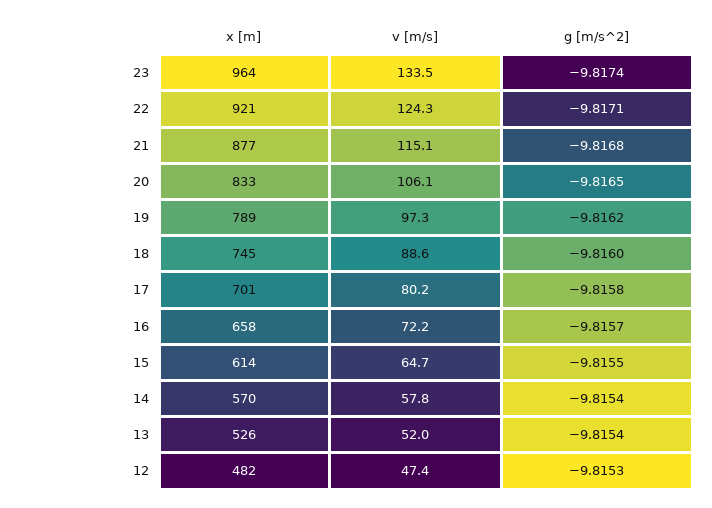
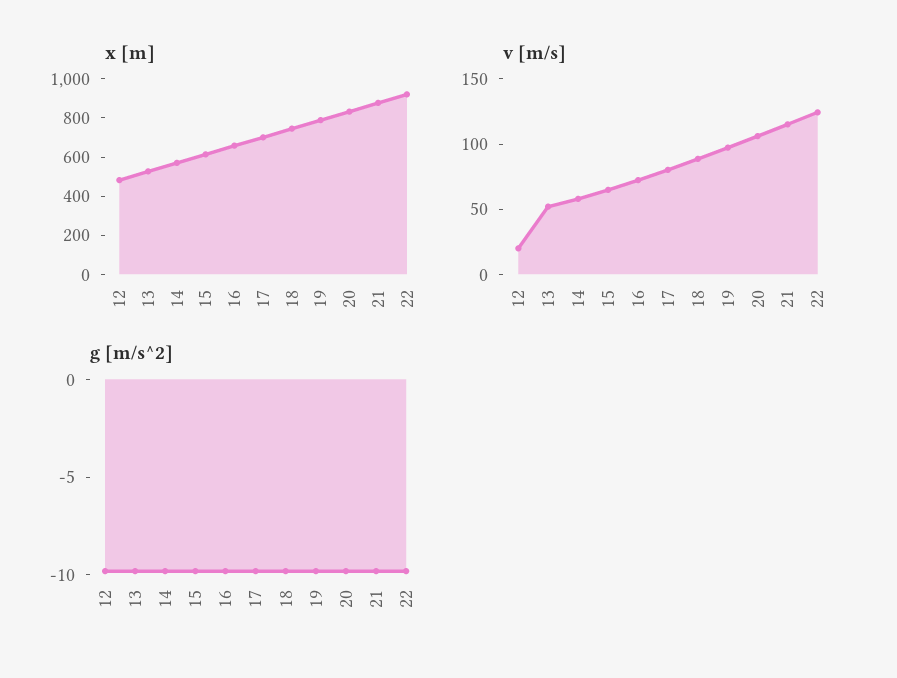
  {
    "x [m]": {
-     "23": 964,
      "22": 921,
      "21": 877,
      "20": 833,
      "19": 789,
      "18": 745,
      "17": 701,
      "16": 658,
      "15": 614,
      "14": 570,
      "13": 526,
      "12": 482
    },
    "v [m/s]": {
-     "23": 133.5,
      "22": 124.3,
      "21": 115.1,
      "20": 106.1,
      "19": 97.3,
      "18": 88.6,
      "17": 80.2,
      "16": 72.2,
      "15": 64.7,
      "14": 57.8,
      "13": 52,
-     "12": 47.4
+     "12": 20
    },
    "g [m/s^2]": {
-     "23": -9.8174,
      "22": -9.8171,
      "21": -9.8168,
      "20": -9.8165,
      "19": -9.8162,
      "18": -9.816,
      "17": -9.8158,
      "16": -9.8157,
      "15": -9.8155,
      "14": -9.8154,
      "13": -9.8154,
      "12": -9.8153
    }
  }

